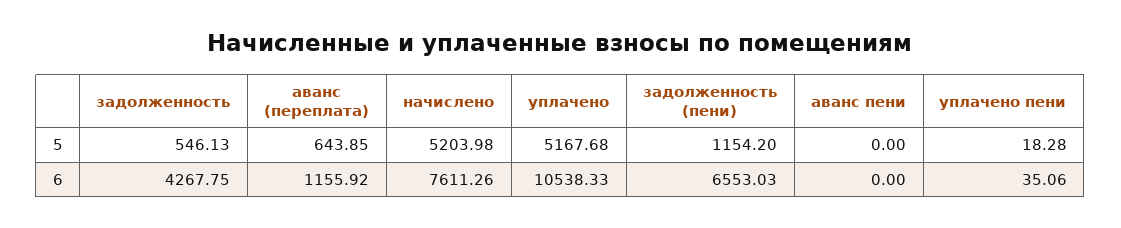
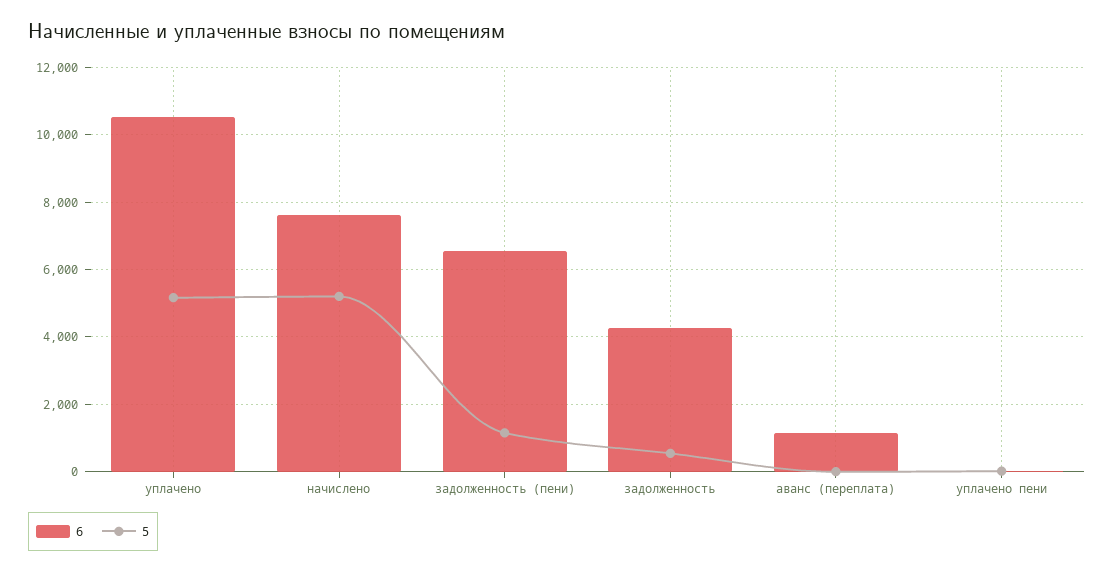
  {
    "5": {
      "задолженность": 546.13,
-     "аванс (переплата)": 643.85,
+     "аванс (переплата)": 0,
      "начислено": 5203.98,
      "уплачено": 5167.68,
      "задолженность (пени)": 1154.2,
-     "аванс пени": 0,
      "уплачено пени": 18.28
    },
    "6": {
      "задолженность": 4267.75,
      "аванс (переплата)": 1155.92,
      "начислено": 7611.26,
      "уплачено": 10538.33,
      "задолженность (пени)": 6553.03,
-     "аванс пени": 0,
      "уплачено пени": 35.06
    }
  }

